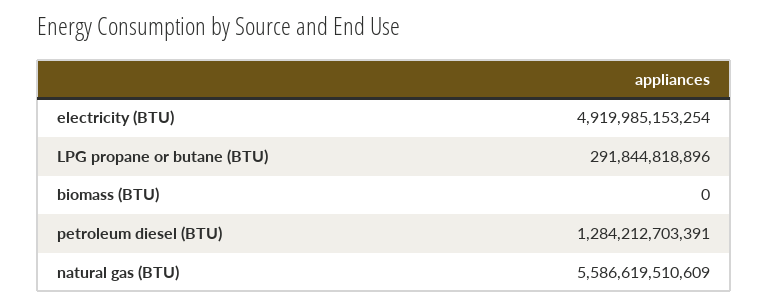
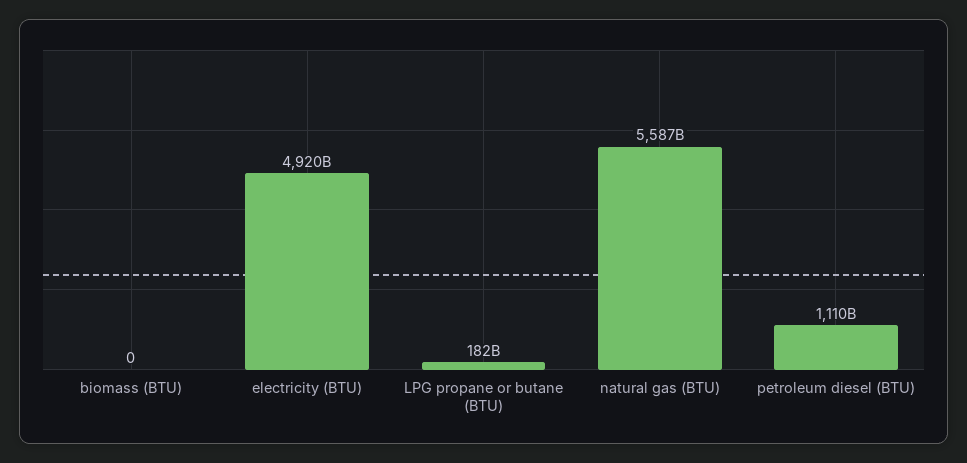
  {
    "electricity (BTU)": 4919985153254,
-   "LPG propane or butane (BTU)": 291844818896,
+   "LPG propane or butane (BTU)": 182000000000,
    "biomass (BTU)": 0,
-   "petroleum diesel (BTU)": 1284212703391,
+   "petroleum diesel (BTU)": 1110000000000,
    "natural gas (BTU)": 5586619510609
  }

